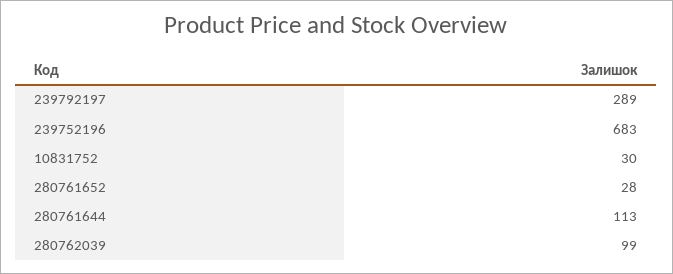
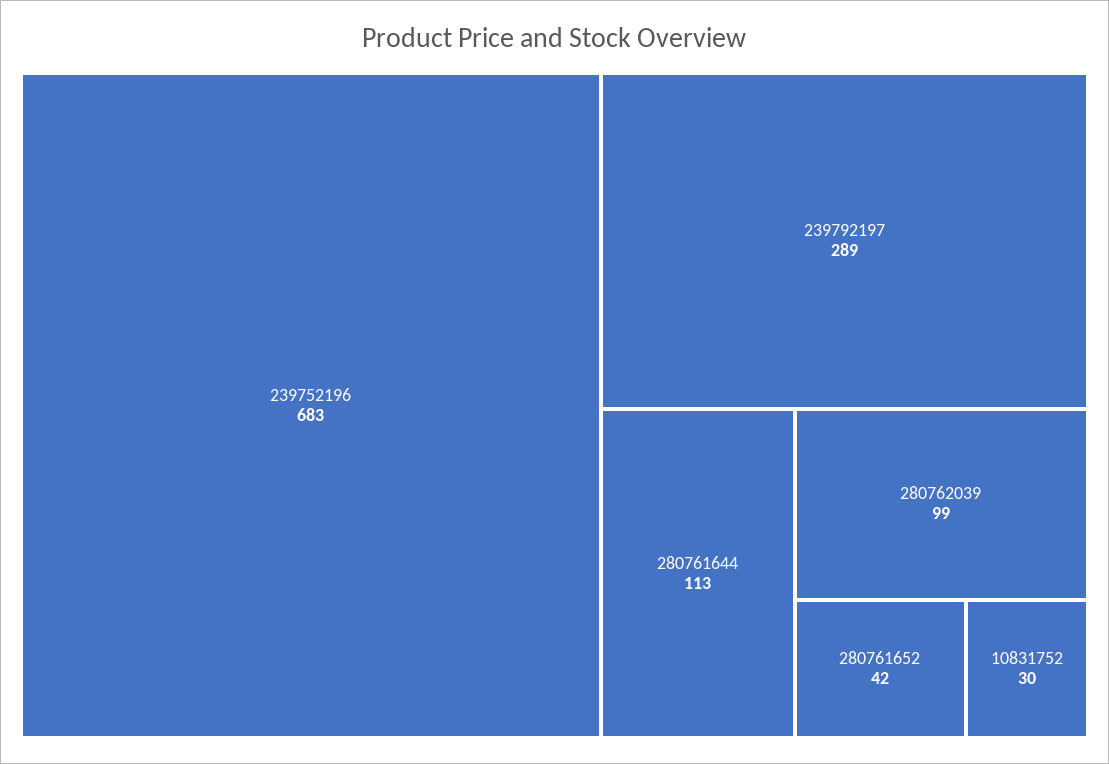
  {
    "239792197": 289,
    "239752196": 683,
    "10831752": 30,
-   "280761652": 28,
+   "280761652": 42,
    "280761644": 113,
    "280762039": 99
  }

